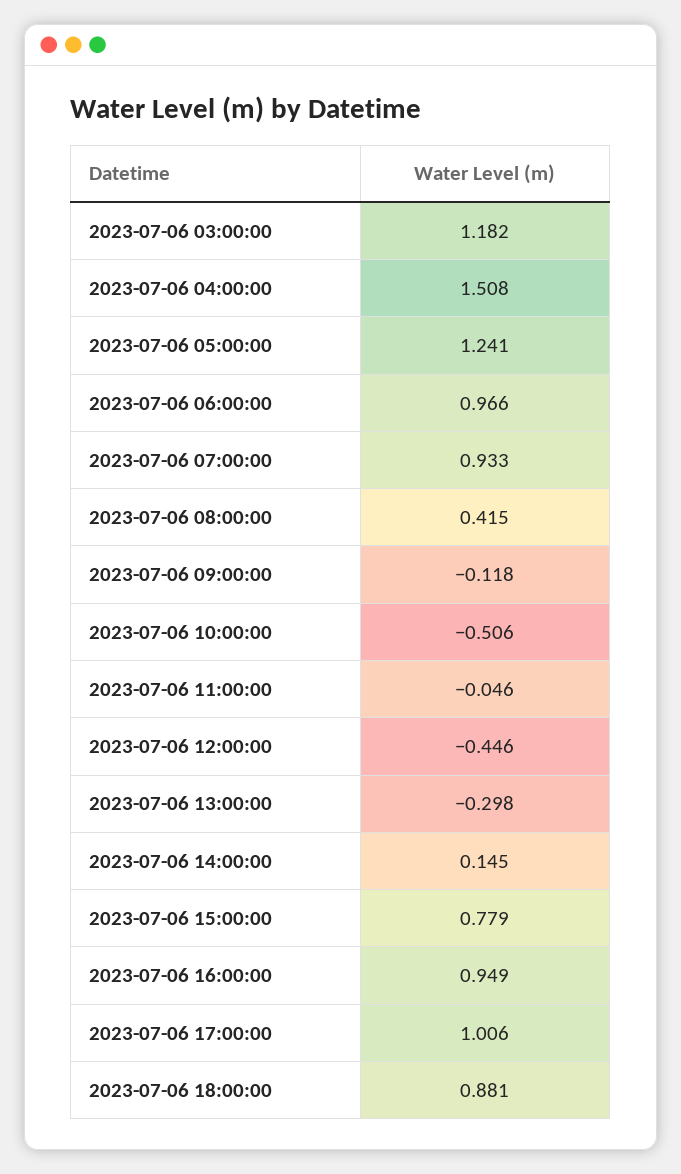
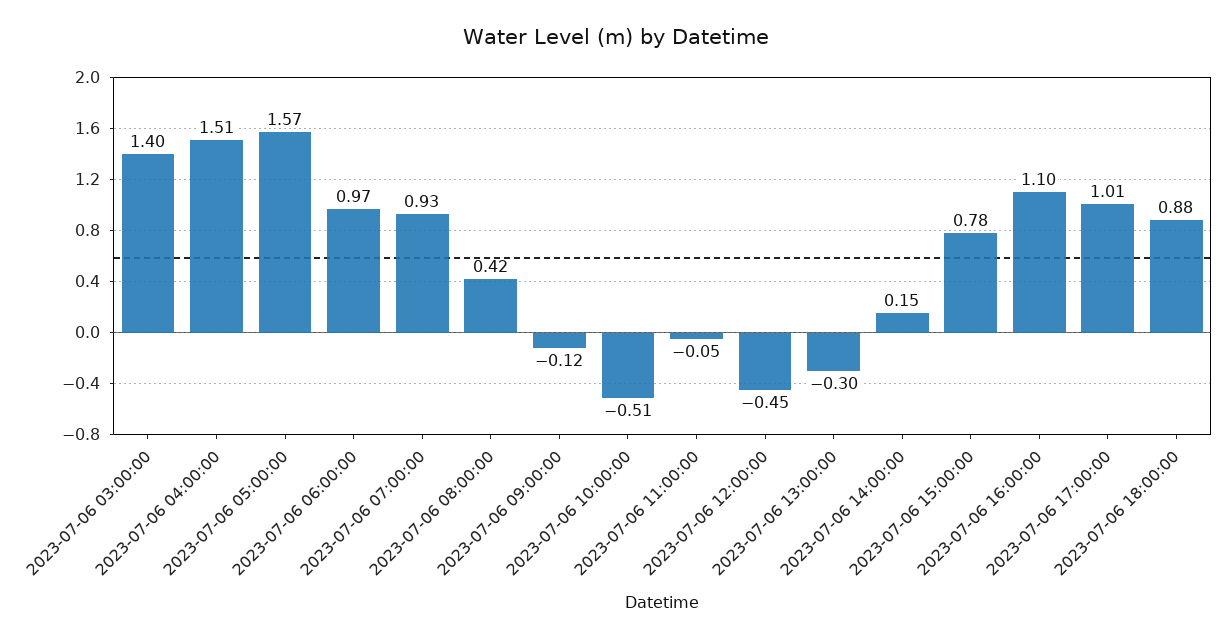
  {
-   "2023-07-06 03:00:00": 1.182,
+   "2023-07-06 03:00:00": 1.4,
    "2023-07-06 04:00:00": 1.508,
-   "2023-07-06 05:00:00": 1.241,
+   "2023-07-06 05:00:00": 1.57,
    "2023-07-06 06:00:00": 0.966,
    "2023-07-06 07:00:00": 0.933,
    "2023-07-06 08:00:00": 0.415,
    "2023-07-06 09:00:00": -0.118,
    "2023-07-06 10:00:00": -0.506,
    "2023-07-06 11:00:00": -0.046,
    "2023-07-06 12:00:00": -0.446,
    "2023-07-06 13:00:00": -0.298,
    "2023-07-06 14:00:00": 0.145,
    "2023-07-06 15:00:00": 0.779,
-   "2023-07-06 16:00:00": 0.949,
+   "2023-07-06 16:00:00": 1.1,
    "2023-07-06 17:00:00": 1.006,
    "2023-07-06 18:00:00": 0.881
  }

